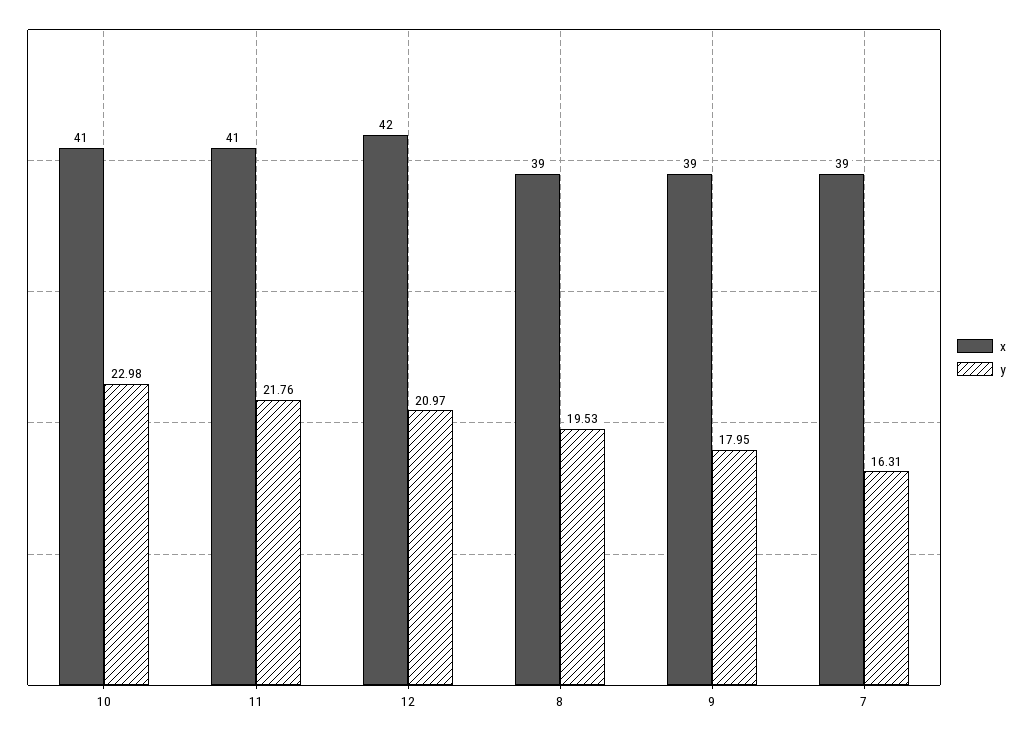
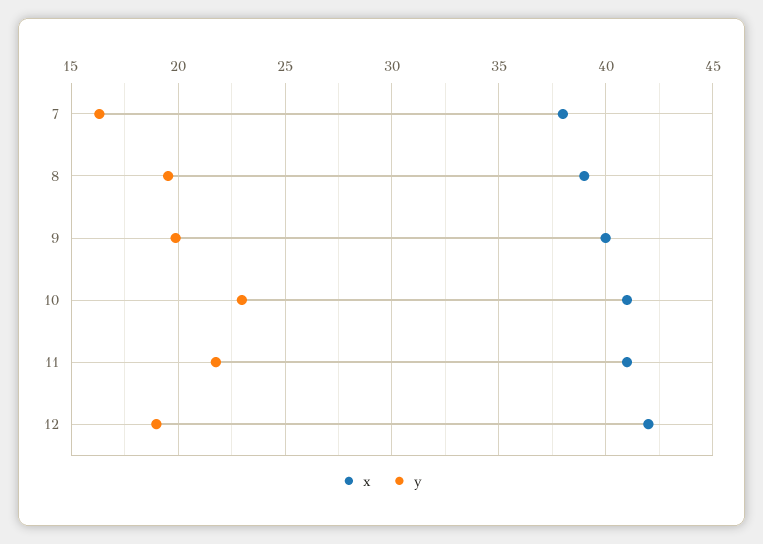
  {
    "x": {
      "10": 41,
      "11": 41,
      "12": 42,
      "8": 39,
-     "9": 39,
+     "9": 40,
-     "7": 39
+     "7": 38
    },
    "y": {
      "10": 22.98,
      "11": 21.76,
-     "12": 20.97,
+     "12": 19,
      "8": 19.53,
-     "9": 17.95,
+     "9": 20,
      "7": 16.31
    }
  }

